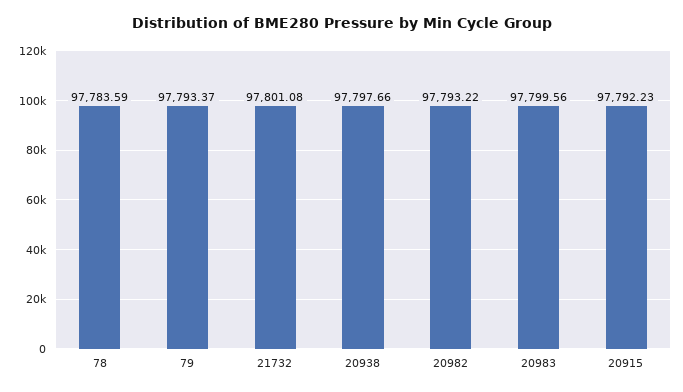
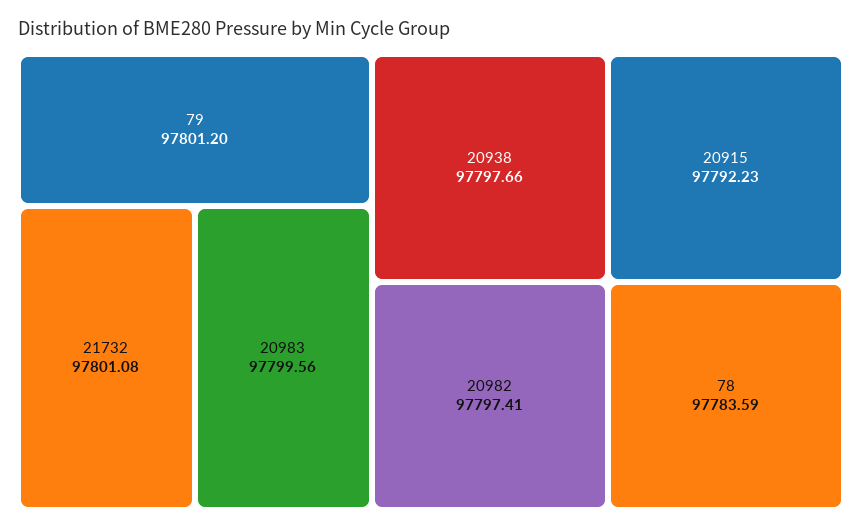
  {
    "78": 97783.59,
-   "79": 97793.37,
+   "79": 97801.2,
    "21732": 97801.08,
    "20938": 97797.66,
-   "20982": 97793.22,
+   "20982": 97797.41,
    "20983": 97799.56,
    "20915": 97792.23
  }

